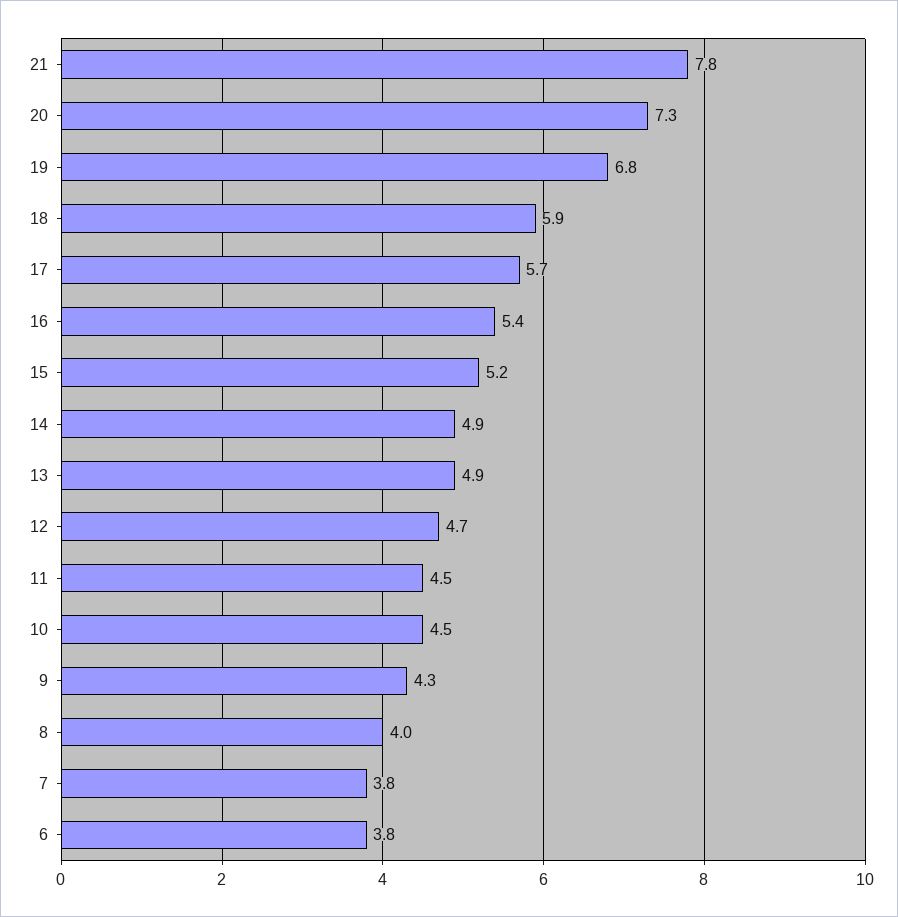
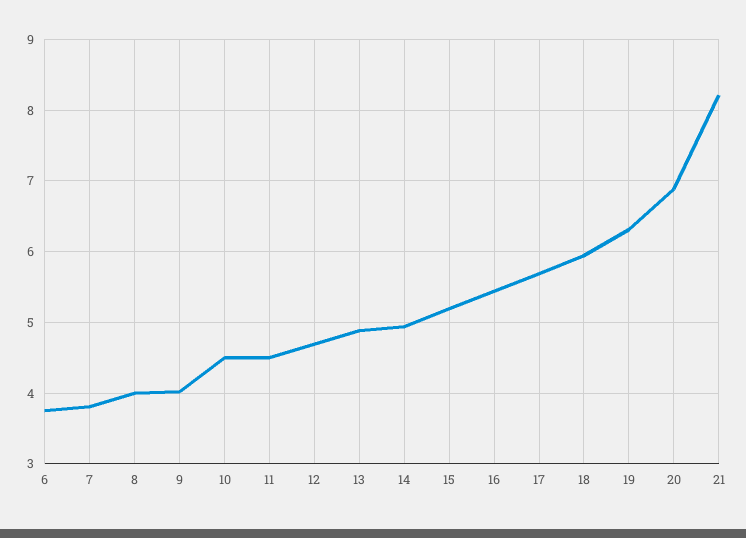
  {
-   "21": 7.8,
+   "21": 8.2,
-   "20": 7.3,
+   "20": 6.9,
-   "19": 6.8,
+   "19": 6.3,
    "18": 5.9,
    "17": 5.7,
    "16": 5.4,
    "15": 5.2,
    "14": 4.9,
    "13": 4.9,
    "12": 4.7,
    "11": 4.5,
    "10": 4.5,
-   "9": 4.3,
+   "9": 4,
    "8": 4,
    "7": 3.8,
    "6": 3.8
  }

